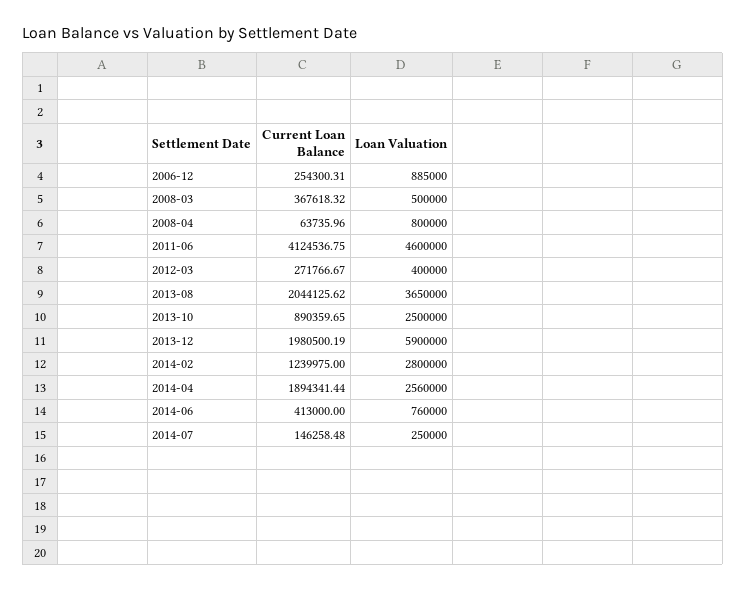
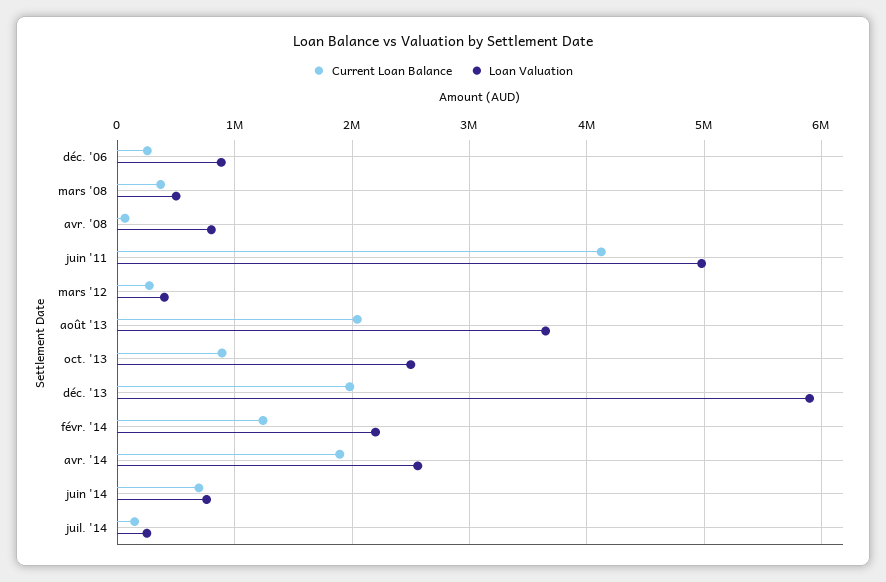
  {
    "Current Loan Balance": {
      "2006-12": 254300.31,
      "2008-03": 367618.32,
      "2008-04": 63735.96,
      "2011-06": 4124536.75,
      "2012-03": 271766.67,
      "2013-08": 2044125.62,
      "2013-10": 890359.65,
      "2013-12": 1980500.19,
      "2014-02": 1239975,
      "2014-04": 1894341.44,
-     "2014-06": 413000,
+     "2014-06": 700000,
      "2014-07": 146258.48
    },
    "Loan Valuation": {
      "2006-12": 885000,
      "2008-03": 500000,
      "2008-04": 800000,
-     "2011-06": 4600000,
+     "2011-06": 5000000,
      "2012-03": 400000,
      "2013-08": 3650000,
      "2013-10": 2500000,
      "2013-12": 5900000,
-     "2014-02": 2800000,
+     "2014-02": 2200000,
      "2014-04": 2560000,
      "2014-06": 760000,
      "2014-07": 250000
    }
  }

